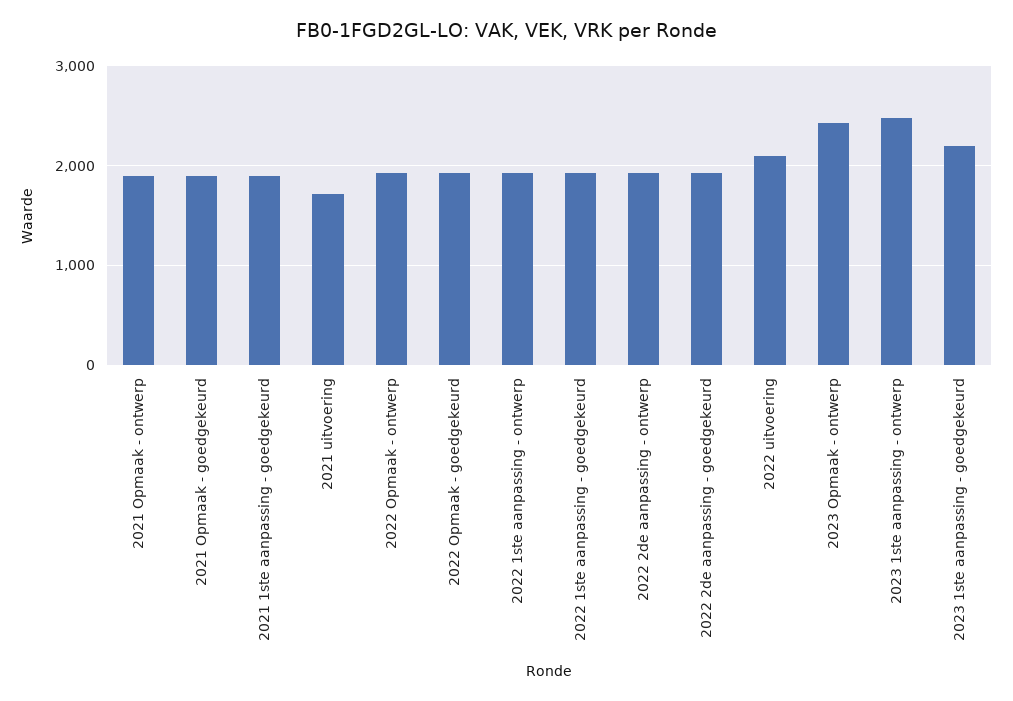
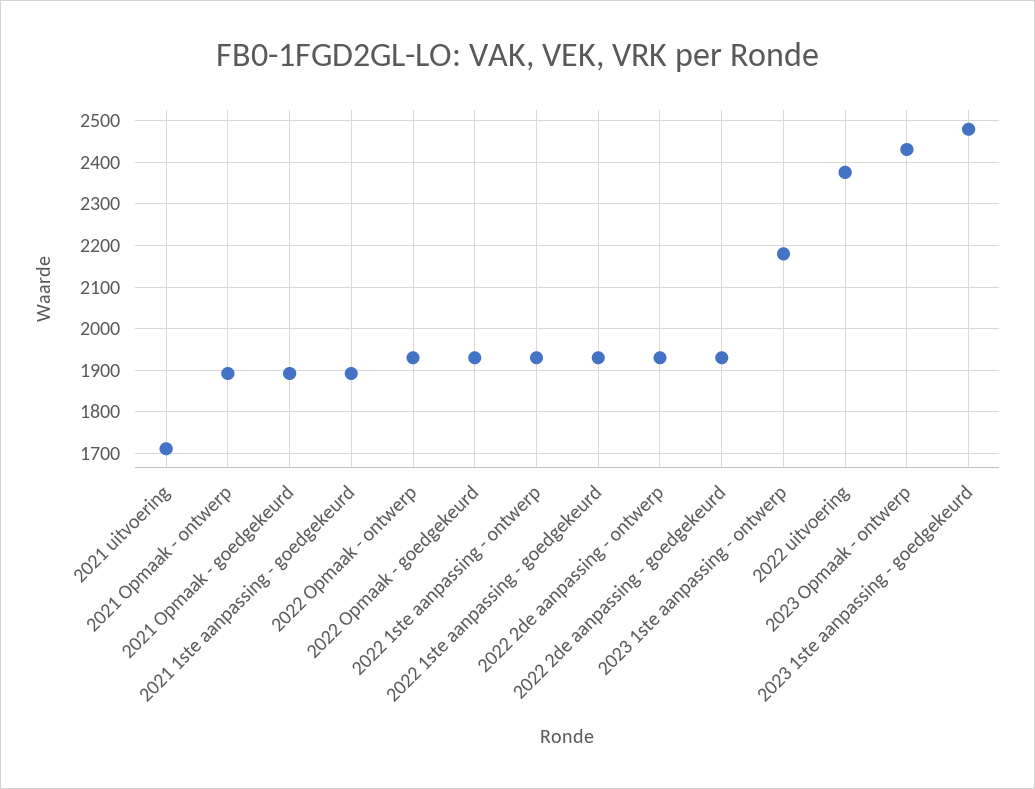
  {
    "2021 Opmaak - ontwerp": 1900,
    "2021 Opmaak - goedgekeurd": 1900,
    "2021 1ste aanpassing - goedgekeurd": 1900,
    "2021 uitvoering": 1720,
    "2022 Opmaak - ontwerp": 1940,
    "2022 Opmaak - goedgekeurd": 1940,
    "2022 1ste aanpassing - ontwerp": 1940,
    "2022 1ste aanpassing - goedgekeurd": 1940,
    "2022 2de aanpassing - ontwerp": 1940,
    "2022 2de aanpassing - goedgekeurd": 1940,
-   "2022 uitvoering": 2100,
+   "2022 uitvoering": 2380,
    "2023 Opmaak - ontwerp": 2440,
-   "2023 1ste aanpassing - ontwerp": 2500,
+   "2023 1ste aanpassing - ontwerp": 2180,
-   "2023 1ste aanpassing - goedgekeurd": 2200
+   "2023 1ste aanpassing - goedgekeurd": 2480
  }

